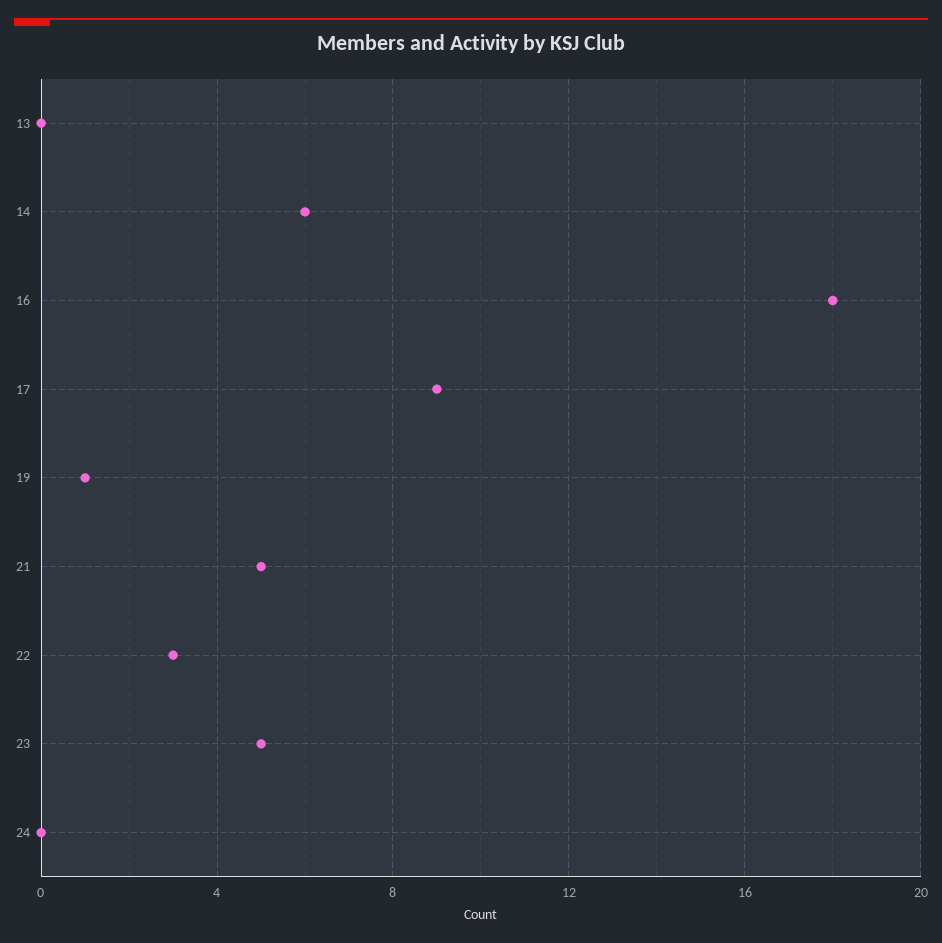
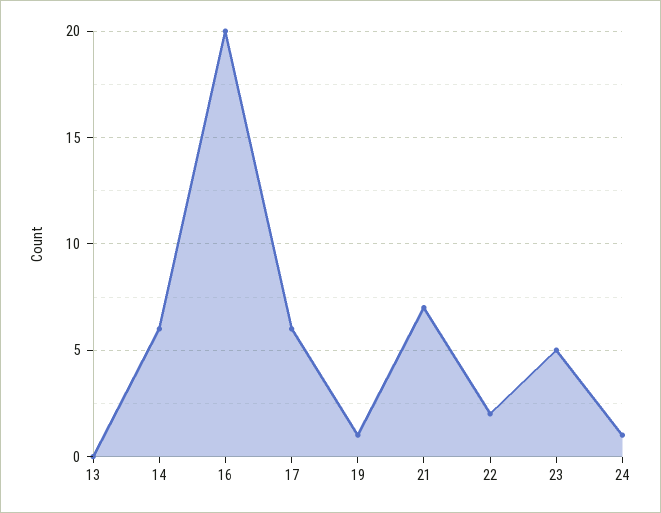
  {
    "13": 0,
    "14": 6,
-   "16": 18,
+   "16": 20,
-   "17": 9,
+   "17": 6,
    "19": 1,
-   "21": 5,
+   "21": 7,
-   "22": 3,
+   "22": 2,
    "23": 5,
-   "24": 0
+   "24": 1
  }

